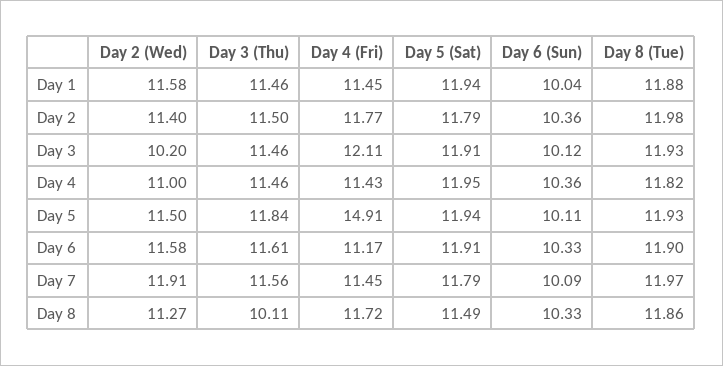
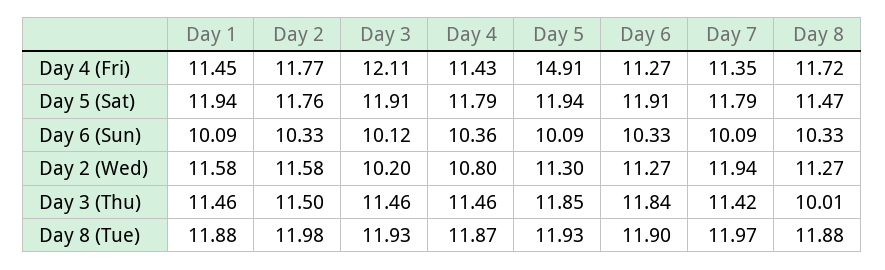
  {
    "Day 2 (Wed)": {
      "Day 1": 11.58,
-     "Day 2": 11.4,
+     "Day 2": 11.58,
      "Day 3": 10.2,
-     "Day 4": 11,
+     "Day 4": 10.8,
-     "Day 5": 11.5,
+     "Day 5": 11.3,
-     "Day 6": 11.58,
+     "Day 6": 11.27,
-     "Day 7": 11.91,
+     "Day 7": 11.94,
      "Day 8": 11.27
    },
    "Day 3 (Thu)": {
      "Day 1": 11.46,
      "Day 2": 11.5,
      "Day 3": 11.46,
      "Day 4": 11.46,
-     "Day 5": 11.84,
+     "Day 5": 11.85,
-     "Day 6": 11.61,
+     "Day 6": 11.84,
-     "Day 7": 11.56,
+     "Day 7": 11.42,
-     "Day 8": 10.11
+     "Day 8": 10.01
    },
    "Day 4 (Fri)": {
      "Day 1": 11.45,
      "Day 2": 11.77,
      "Day 3": 12.11,
      "Day 4": 11.43,
      "Day 5": 14.91,
-     "Day 6": 11.17,
+     "Day 6": 11.27,
-     "Day 7": 11.45,
+     "Day 7": 11.35,
      "Day 8": 11.72
    },
    "Day 5 (Sat)": {
      "Day 1": 11.94,
-     "Day 2": 11.79,
+     "Day 2": 11.76,
      "Day 3": 11.91,
-     "Day 4": 11.95,
+     "Day 4": 11.79,
      "Day 5": 11.94,
      "Day 6": 11.91,
      "Day 7": 11.79,
-     "Day 8": 11.49
+     "Day 8": 11.47
    },
    "Day 6 (Sun)": {
-     "Day 1": 10.04,
+     "Day 1": 10.09,
-     "Day 2": 10.36,
+     "Day 2": 10.33,
      "Day 3": 10.12,
      "Day 4": 10.36,
-     "Day 5": 10.11,
+     "Day 5": 10.09,
      "Day 6": 10.33,
      "Day 7": 10.09,
      "Day 8": 10.33
    },
    "Day 8 (Tue)": {
      "Day 1": 11.88,
      "Day 2": 11.98,
      "Day 3": 11.93,
-     "Day 4": 11.82,
+     "Day 4": 11.87,
      "Day 5": 11.93,
      "Day 6": 11.9,
      "Day 7": 11.97,
-     "Day 8": 11.86
+     "Day 8": 11.88
    }
  }

